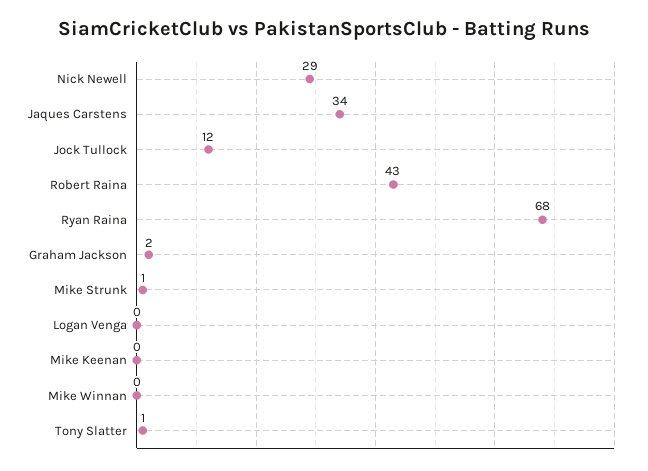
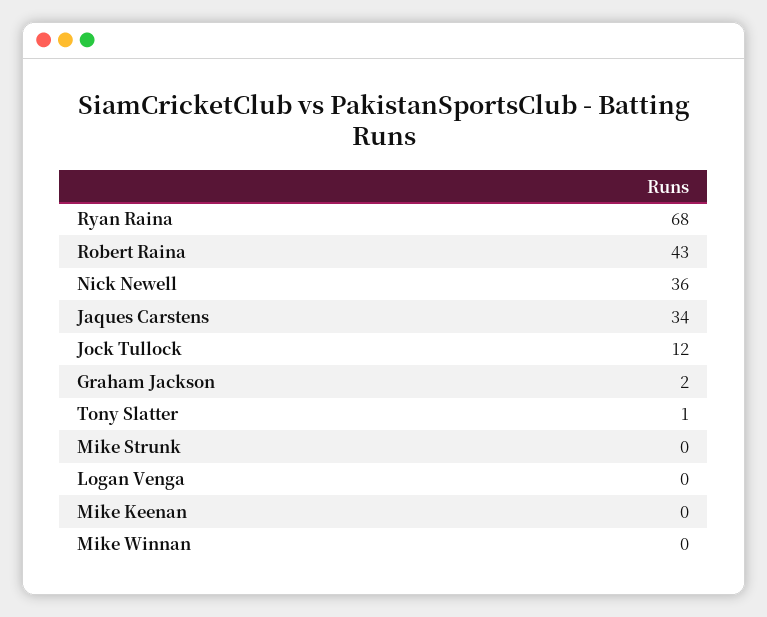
  {
-   "Nick Newell": 29,
+   "Nick Newell": 36,
    "Jaques Carstens": 34,
    "Jock Tullock": 12,
    "Robert Raina": 43,
    "Ryan Raina": 68,
    "Graham Jackson": 2,
-   "Mike Strunk": 1,
+   "Mike Strunk": 0,
    "Logan Venga": 0,
    "Mike Keenan": 0,
    "Mike Winnan": 0,
    "Tony Slatter": 1
  }

